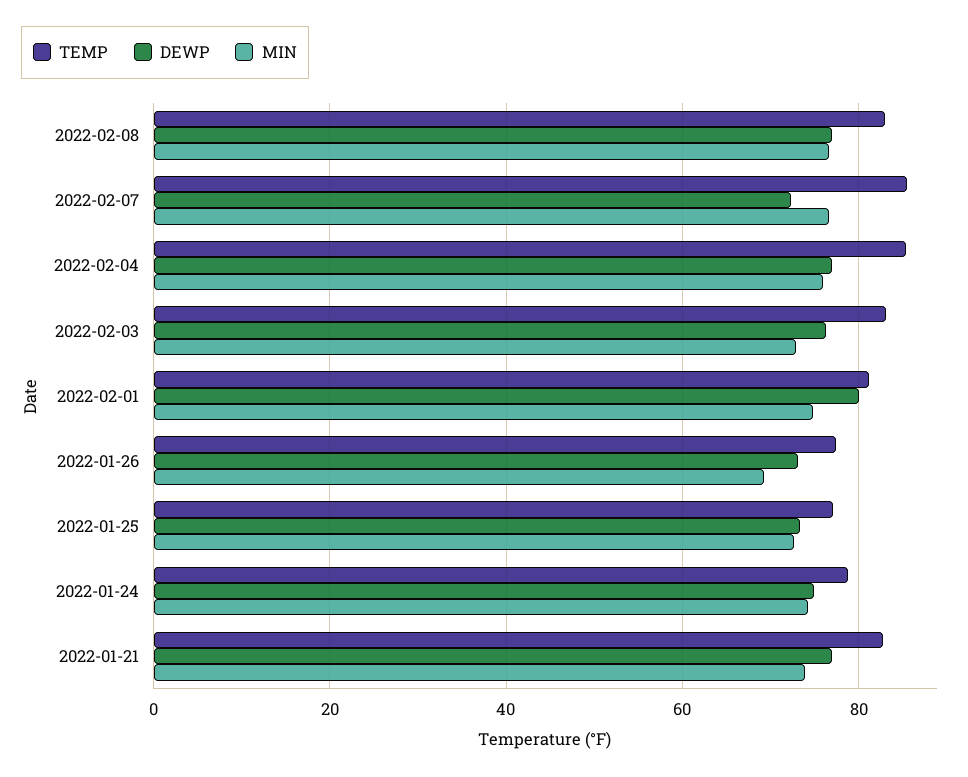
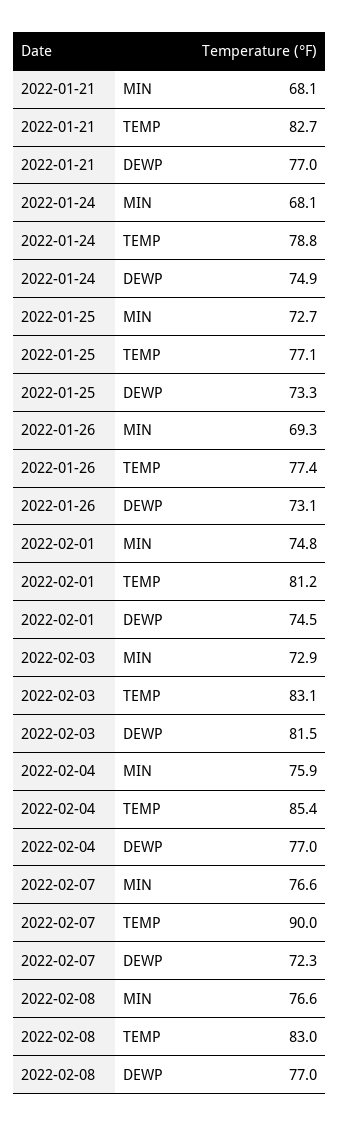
  {
    "TEMP": {
      "2022-02-08": 83,
-     "2022-02-07": 86,
+     "2022-02-07": 90,
      "2022-02-04": 85.4,
      "2022-02-03": 83.1,
      "2022-02-01": 81.2,
      "2022-01-26": 77.4,
      "2022-01-25": 77.1,
      "2022-01-24": 78.8,
      "2022-01-21": 82.7
    },
    "DEWP": {
      "2022-02-08": 77,
      "2022-02-07": 72.3,
      "2022-02-04": 77,
-     "2022-02-03": 76,
+     "2022-02-03": 81.5,
-     "2022-02-01": 80,
+     "2022-02-01": 74.5,
      "2022-01-26": 73.1,
      "2022-01-25": 73.3,
      "2022-01-24": 74.9,
      "2022-01-21": 77
    },
    "MIN": {
      "2022-02-08": 76.6,
      "2022-02-07": 76.6,
      "2022-02-04": 75.9,
      "2022-02-03": 72.9,
      "2022-02-01": 74.8,
      "2022-01-26": 69.3,
      "2022-01-25": 72.7,
-     "2022-01-24": 74,
+     "2022-01-24": 68.1,
-     "2022-01-21": 74
+     "2022-01-21": 68.1
    }
  }

